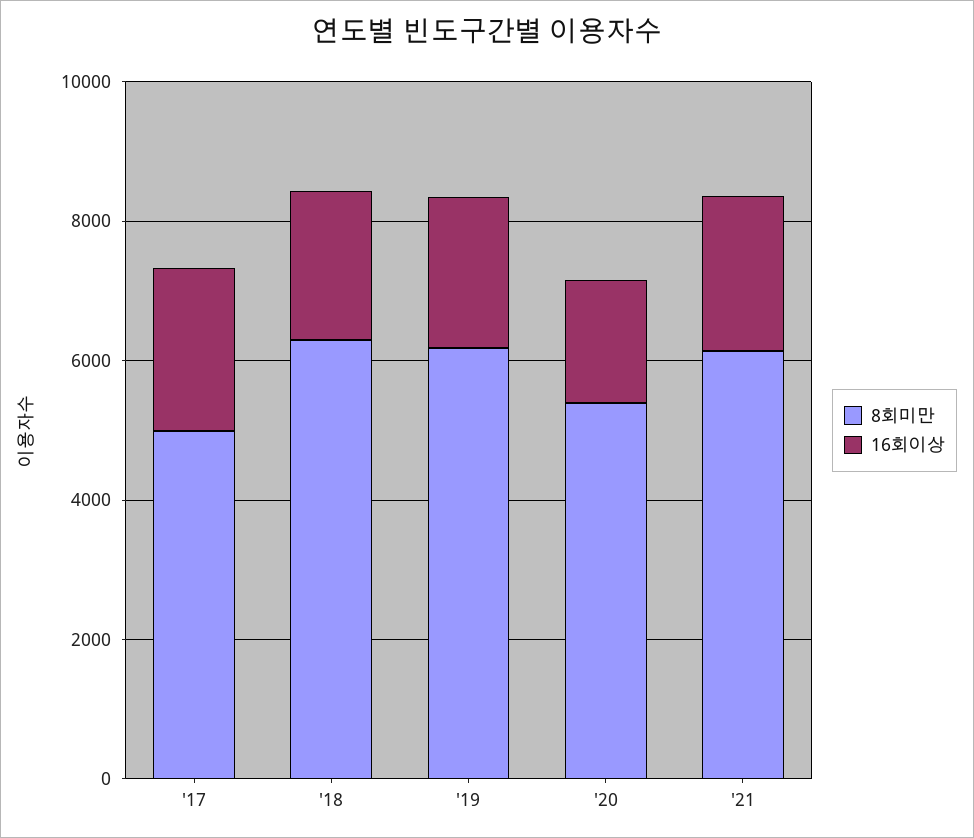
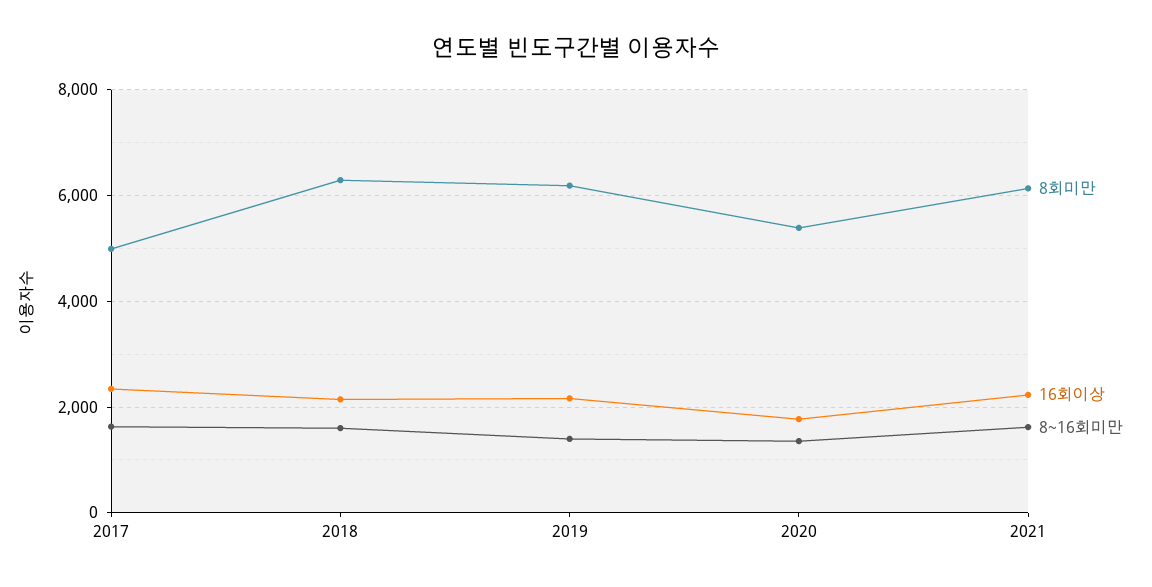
  {
    "8회미만": {
      "'17": 5000,
      "'18": 6200,
      "'19": 6200,
      "'20": 5400,
      "'21": 6200
    },
    "16회이상": {
      "'17": 2400,
      "'18": 2200,
      "'19": 2200,
      "'20": 1800,
      "'21": 2200
-   }
+   },
+   "8~16회미만": {
+     "'17": 1600,
+     "'18": 1600,
+     "'19": 1400,
+     "'20": 1400,
+     "'21": 1600
+   }
  }

